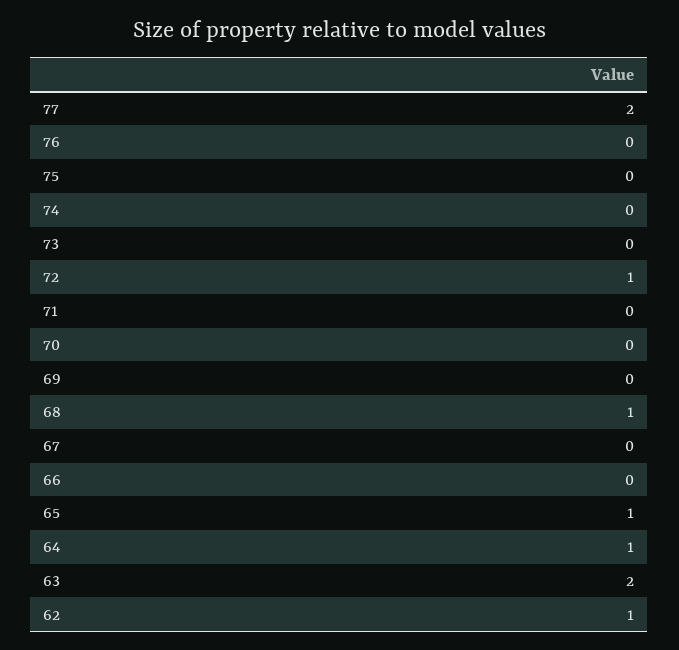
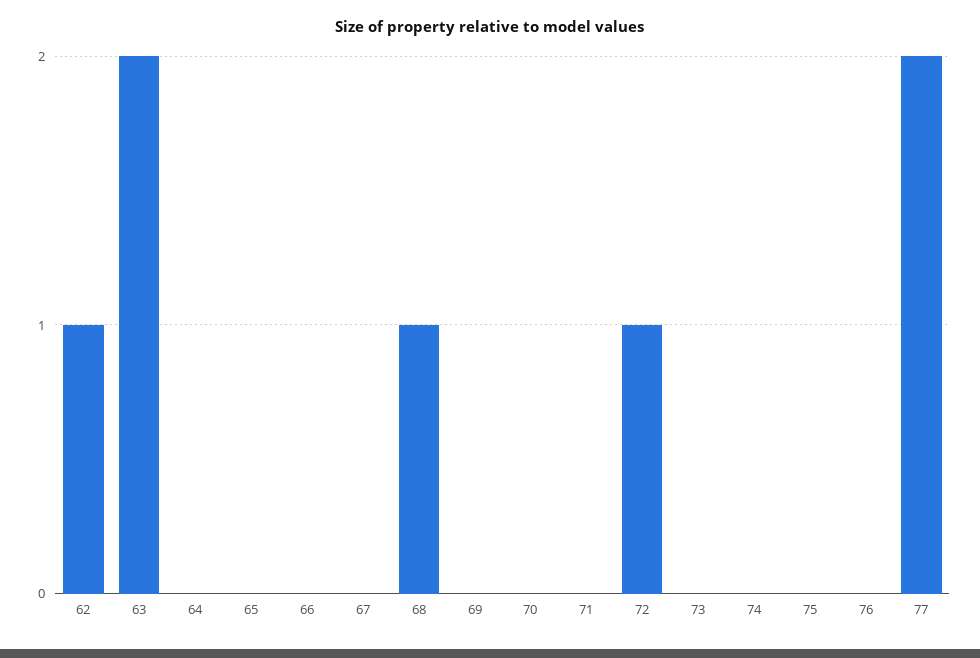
  {
    "77": 2,
    "76": 0,
    "75": 0,
    "74": 0,
    "73": 0,
    "72": 1,
    "71": 0,
    "70": 0,
    "69": 0,
    "68": 1,
    "67": 0,
    "66": 0,
-   "65": 1,
+   "65": 0,
-   "64": 1,
+   "64": 0,
    "63": 2,
    "62": 1
  }

